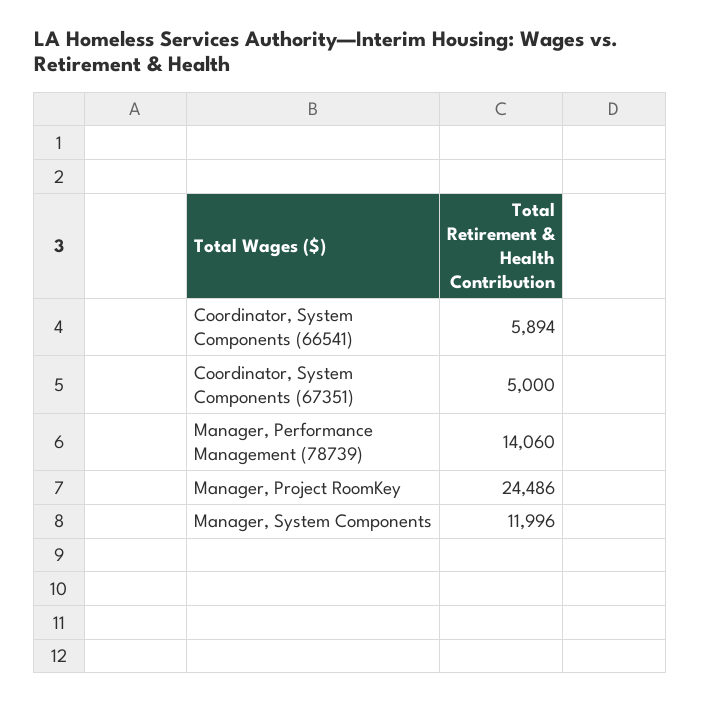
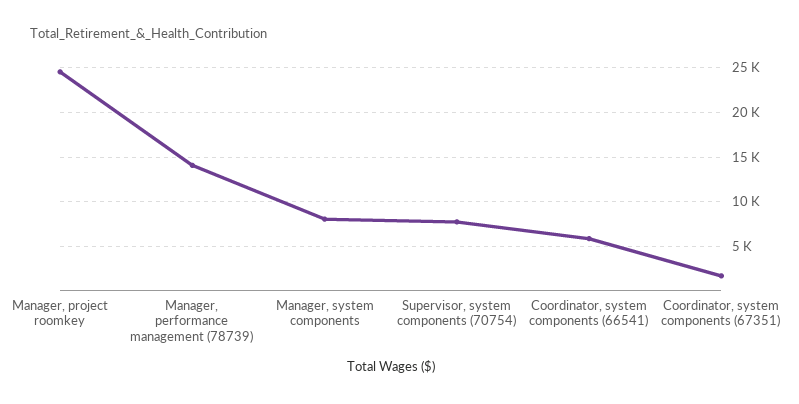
  {
    "Coordinator, System Components (66541)": 5894,
-   "Coordinator, System Components (67351)": 5000,
+   "Coordinator, System Components (67351)": 2000,
    "Manager, Performance Management (78739)": 14060,
    "Manager, Project RoomKey": 24486,
-   "Manager, System Components": 11996
+   "Manager, System Components": 8000,
+   "Supervisor, system components (70754)": 8000
  }

